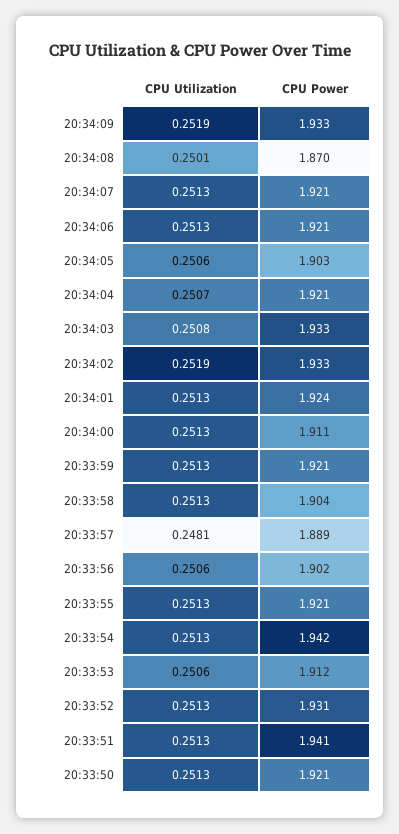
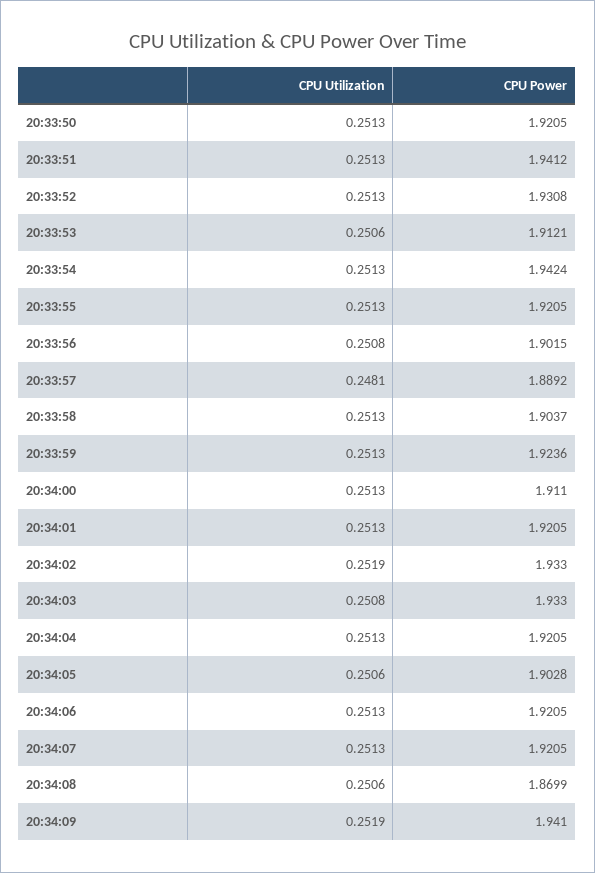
  {
    "CPU Utilization": {
      "20:34:09": 0.2519,
-     "20:34:08": 0.2501,
+     "20:34:08": 0.2506,
      "20:34:07": 0.2513,
      "20:34:06": 0.2513,
      "20:34:05": 0.2506,
-     "20:34:04": 0.2507,
+     "20:34:04": 0.2513,
      "20:34:03": 0.2508,
      "20:34:02": 0.2519,
      "20:34:01": 0.2513,
      "20:34:00": 0.2513,
      "20:33:59": 0.2513,
      "20:33:58": 0.2513,
      "20:33:57": 0.2481,
-     "20:33:56": 0.2506,
+     "20:33:56": 0.2508,
      "20:33:55": 0.2513,
      "20:33:54": 0.2513,
      "20:33:53": 0.2506,
      "20:33:52": 0.2513,
      "20:33:51": 0.2513,
      "20:33:50": 0.2513
    },
    "CPU Power": {
-     "20:34:09": 1.933,
+     "20:34:09": 1.941,
      "20:34:08": 1.8699,
      "20:34:07": 1.9205,
      "20:34:06": 1.9205,
      "20:34:05": 1.9028,
      "20:34:04": 1.9205,
      "20:34:03": 1.933,
      "20:34:02": 1.933,
-     "20:34:01": 1.924,
+     "20:34:01": 1.9205,
      "20:34:00": 1.911,
-     "20:33:59": 1.921,
+     "20:33:59": 1.9236,
      "20:33:58": 1.9037,
      "20:33:57": 1.8892,
      "20:33:56": 1.9015,
      "20:33:55": 1.9205,
      "20:33:54": 1.9424,
      "20:33:53": 1.9121,
      "20:33:52": 1.9308,
      "20:33:51": 1.9412,
      "20:33:50": 1.9205
    }
  }

